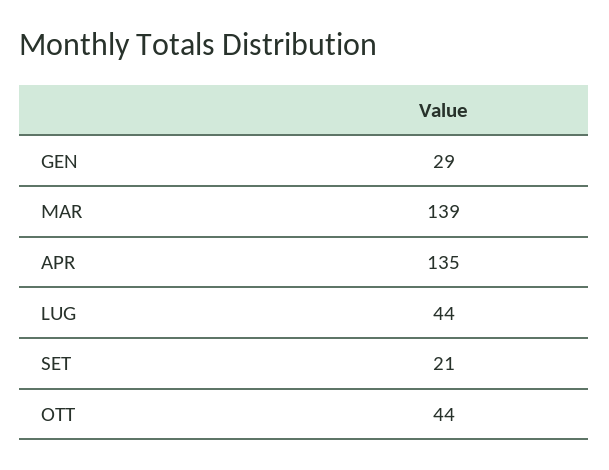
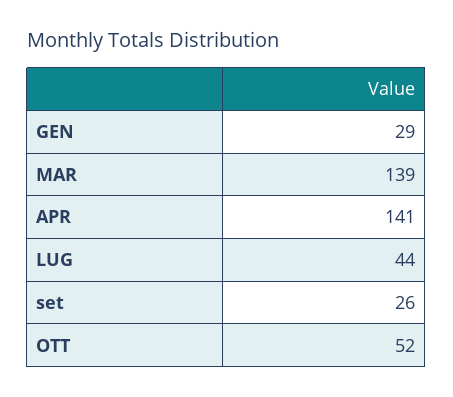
  {
    "GEN": 29,
    "MAR": 139,
-   "APR": 135,
+   "APR": 141,
    "LUG": 44,
-   "SET": 21,
+   "SET": 26,
-   "OTT": 44
+   "OTT": 52
  }

